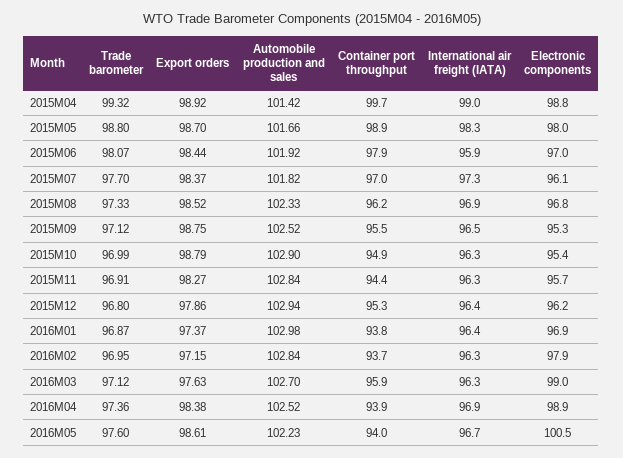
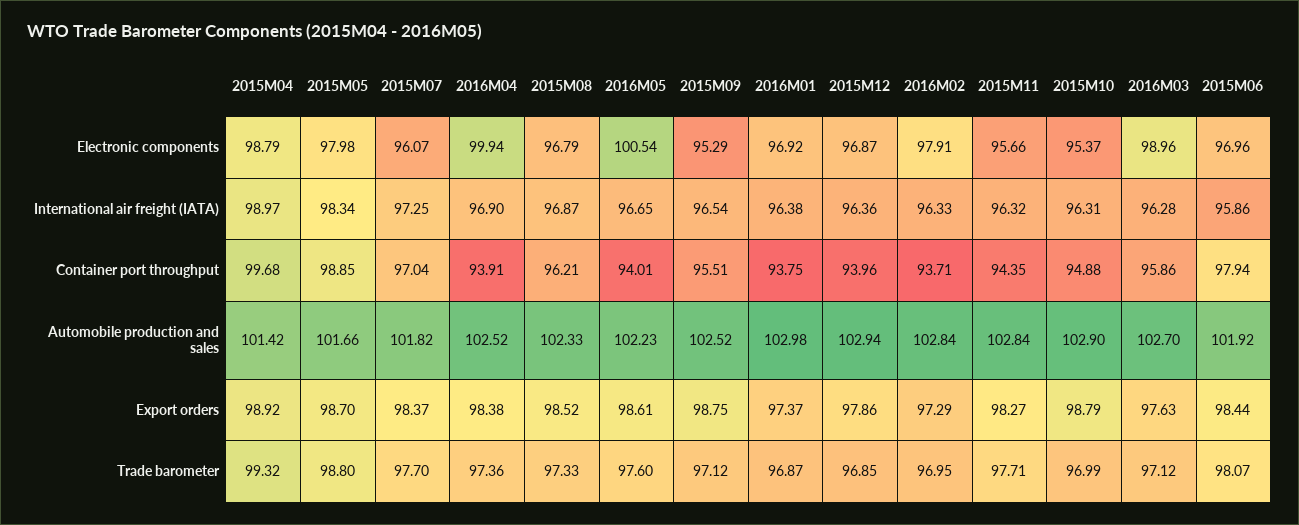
  {
    "Trade barometer": {
      "2015M04": 99.32,
      "2015M05": 98.8,
      "2015M06": 98.07,
      "2015M07": 97.7,
      "2015M08": 97.33,
      "2015M09": 97.12,
      "2015M10": 96.99,
-     "2015M11": 96.91,
+     "2015M11": 97.71,
-     "2015M12": 96.8,
+     "2015M12": 96.85,
      "2016M01": 96.87,
      "2016M02": 96.95,
      "2016M03": 97.12,
      "2016M04": 97.36,
      "2016M05": 97.6
    },
    "Export orders": {
      "2015M04": 98.92,
      "2015M05": 98.7,
      "2015M06": 98.44,
      "2015M07": 98.37,
      "2015M08": 98.52,
      "2015M09": 98.75,
      "2015M10": 98.79,
      "2015M11": 98.27,
      "2015M12": 97.86,
      "2016M01": 97.37,
-     "2016M02": 97.15,
+     "2016M02": 97.29,
      "2016M03": 97.63,
      "2016M04": 98.38,
      "2016M05": 98.61
    },
    "Automobile production and sales": {
      "2015M04": 101.42,
      "2015M05": 101.66,
      "2015M06": 101.92,
      "2015M07": 101.82,
      "2015M08": 102.33,
      "2015M09": 102.52,
      "2015M10": 102.9,
      "2015M11": 102.84,
      "2015M12": 102.94,
      "2016M01": 102.98,
      "2016M02": 102.84,
      "2016M03": 102.7,
      "2016M04": 102.52,
      "2016M05": 102.23
    },
    "Container port throughput": {
      "2015M04": 99.68,
      "2015M05": 98.85,
      "2015M06": 97.94,
      "2015M07": 97.04,
      "2015M08": 96.21,
      "2015M09": 95.51,
      "2015M10": 94.88,
      "2015M11": 94.35,
-     "2015M12": 95.3,
+     "2015M12": 93.96,
      "2016M01": 93.75,
      "2016M02": 93.71,
      "2016M03": 95.86,
      "2016M04": 93.91,
      "2016M05": 94.01
    },
    "International air freight (IATA)": {
      "2015M04": 98.97,
      "2015M05": 98.34,
      "2015M06": 95.86,
      "2015M07": 97.25,
      "2015M08": 96.87,
      "2015M09": 96.54,
      "2015M10": 96.31,
      "2015M11": 96.32,
      "2015M12": 96.36,
      "2016M01": 96.38,
      "2016M02": 96.33,
      "2016M03": 96.28,
      "2016M04": 96.9,
      "2016M05": 96.65
    },
    "Electronic components": {
      "2015M04": 98.79,
      "2015M05": 97.98,
      "2015M06": 96.96,
      "2015M07": 96.07,
      "2015M08": 96.79,
      "2015M09": 95.29,
      "2015M10": 95.37,
      "2015M11": 95.66,
-     "2015M12": 96.2,
+     "2015M12": 96.87,
      "2016M01": 96.92,
      "2016M02": 97.91,
      "2016M03": 98.96,
-     "2016M04": 98.9,
+     "2016M04": 99.94,
      "2016M05": 100.54
    }
  }

